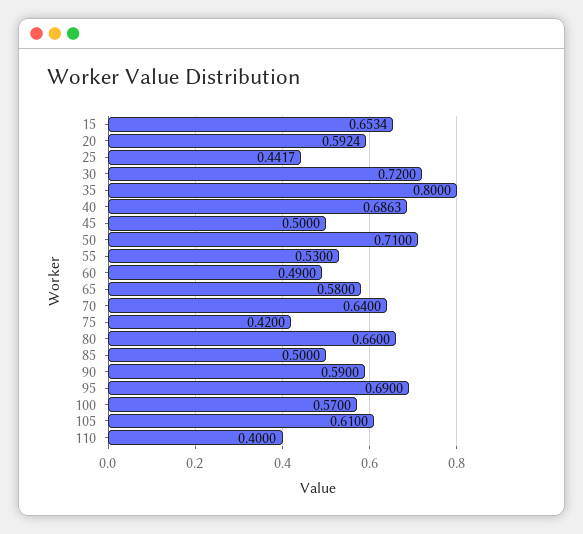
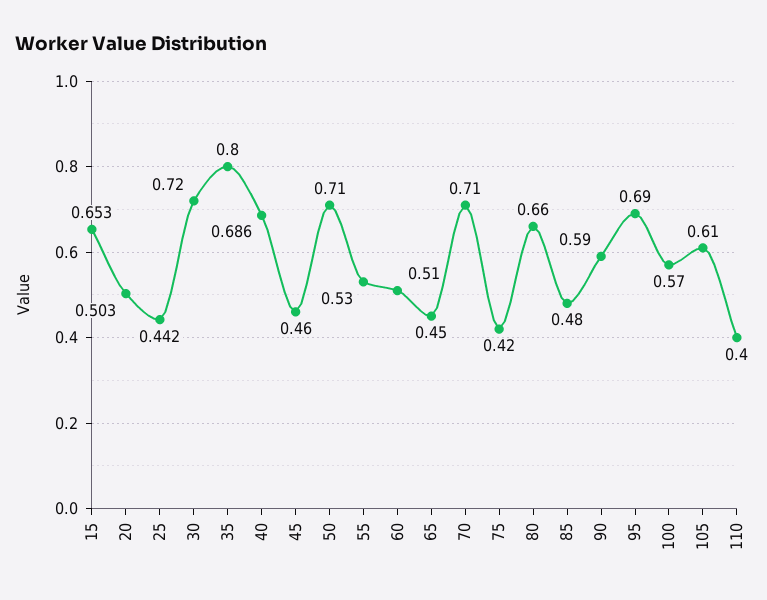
  {
    "15": 0.6534,
-   "20": 0.5924,
+   "20": 0.503,
    "25": 0.4417,
    "30": 0.72,
    "35": 0.8,
    "40": 0.6863,
-   "45": 0.5,
+   "45": 0.46,
    "50": 0.71,
    "55": 0.53,
-   "60": 0.49,
+   "60": 0.51,
-   "65": 0.58,
+   "65": 0.45,
-   "70": 0.64,
+   "70": 0.71,
    "75": 0.42,
    "80": 0.66,
-   "85": 0.5,
+   "85": 0.48,
    "90": 0.59,
    "95": 0.69,
    "100": 0.57,
    "105": 0.61,
    "110": 0.4
  }

